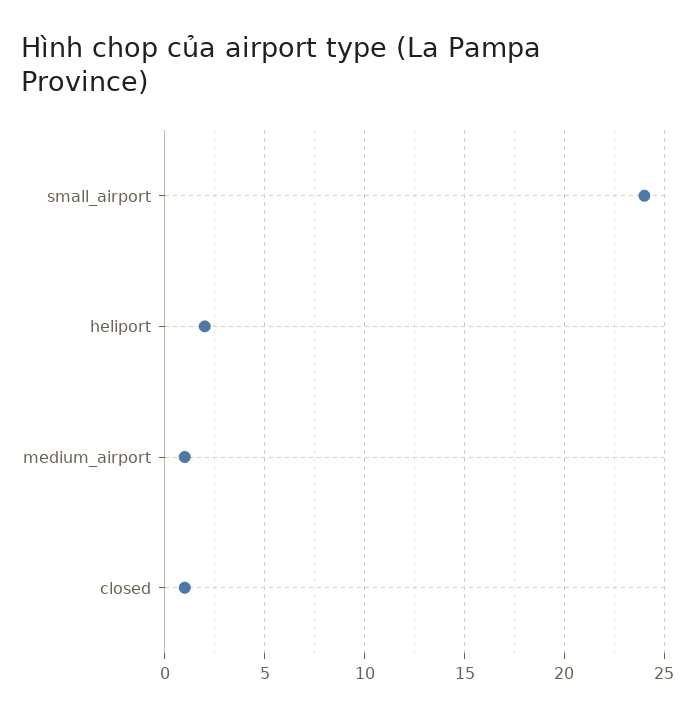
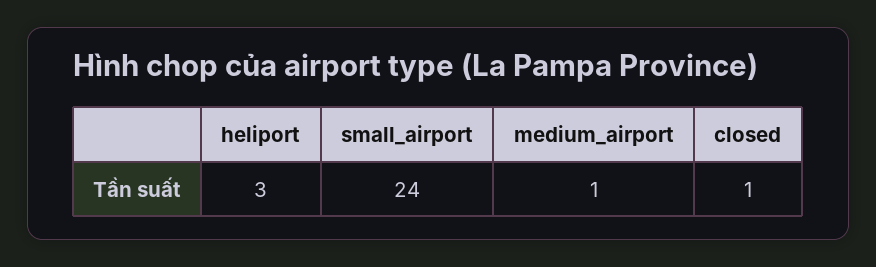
  {
    "small_airport": 24,
-   "heliport": 2,
+   "heliport": 3,
    "medium_airport": 1,
    "closed": 1
  }

